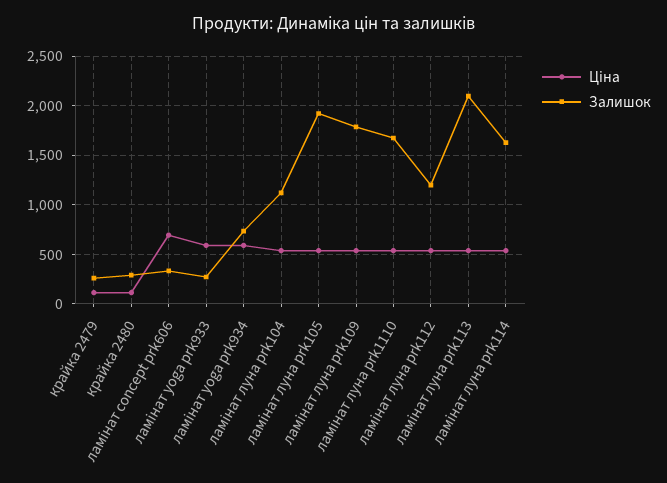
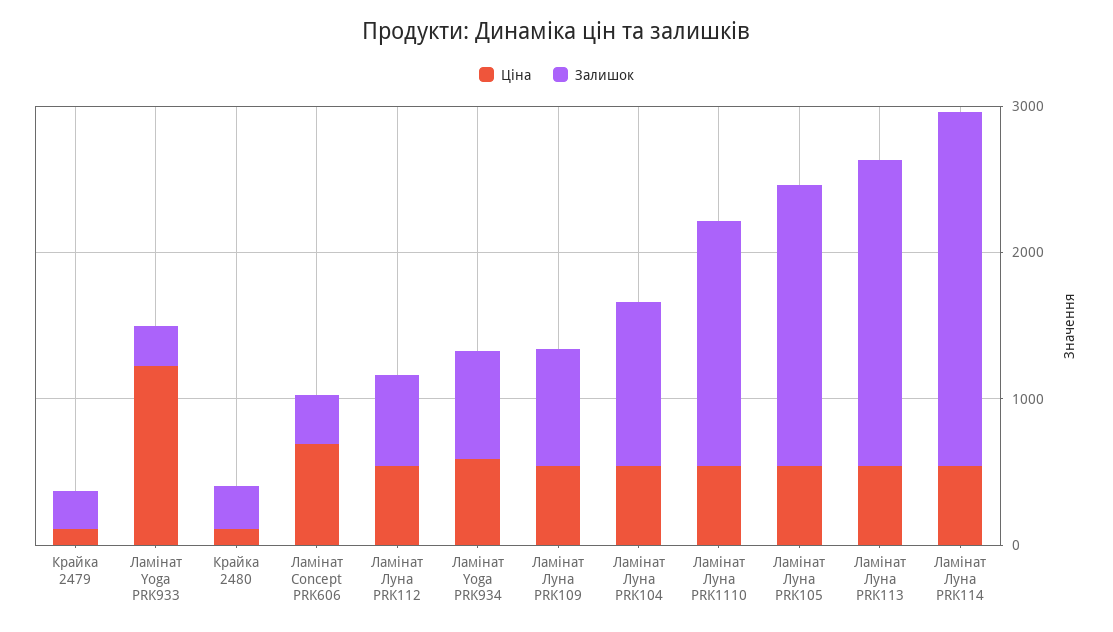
  {
    "Ціна": {
      "крайка 2479": 100,
      "крайка 2480": 100,
      "ламінат concept prk606": 700,
-     "ламінат yoga prk933": 600,
+     "ламінат yoga prk933": 1200,
      "ламінат yoga prk934": 600,
      "ламінат луна prk104": 500,
      "ламінат луна prk105": 500,
      "ламінат луна prk109": 500,
      "ламінат луна prk1110": 500,
      "ламінат луна prk112": 500,
      "ламінат луна prk113": 500,
      "ламінат луна prk114": 500
    },
    "Залишок": {
      "крайка 2479": 300,
      "крайка 2480": 300,
      "ламінат concept prk606": 300,
      "ламінат yoga prk933": 300,
      "ламінат yoga prk934": 700,
      "ламінат луна prk104": 1100,
      "ламінат луна prk105": 1900,
-     "ламінат луна prk109": 1800,
+     "ламінат луна prk109": 800,
      "ламінат луна prk1110": 1700,
-     "ламінат луна prk112": 1200,
+     "ламінат луна prk112": 600,
      "ламінат луна prk113": 2100,
-     "ламінат луна prk114": 1600
+     "ламінат луна prk114": 2400
    }
  }

